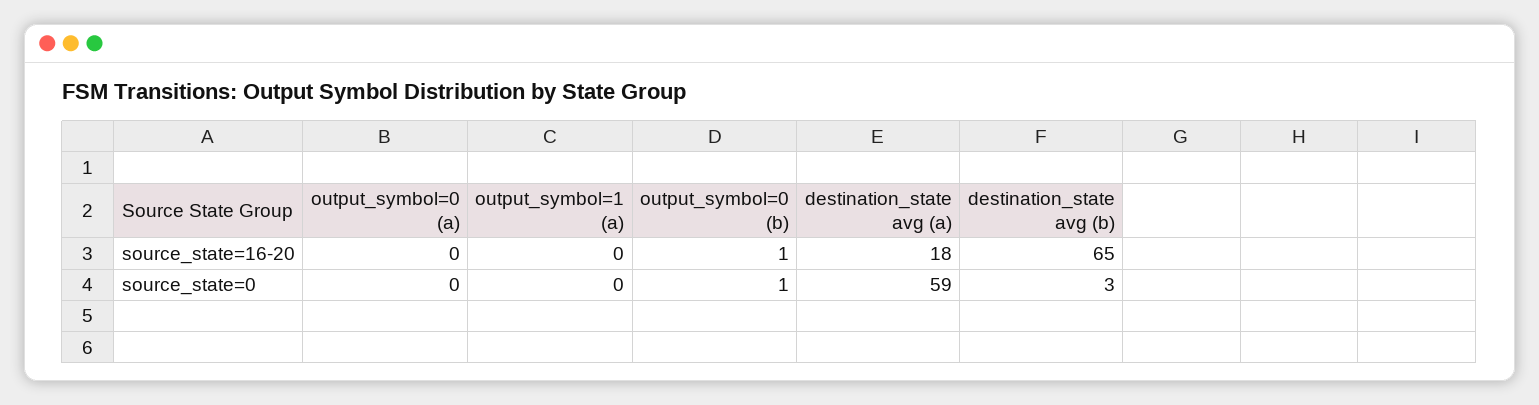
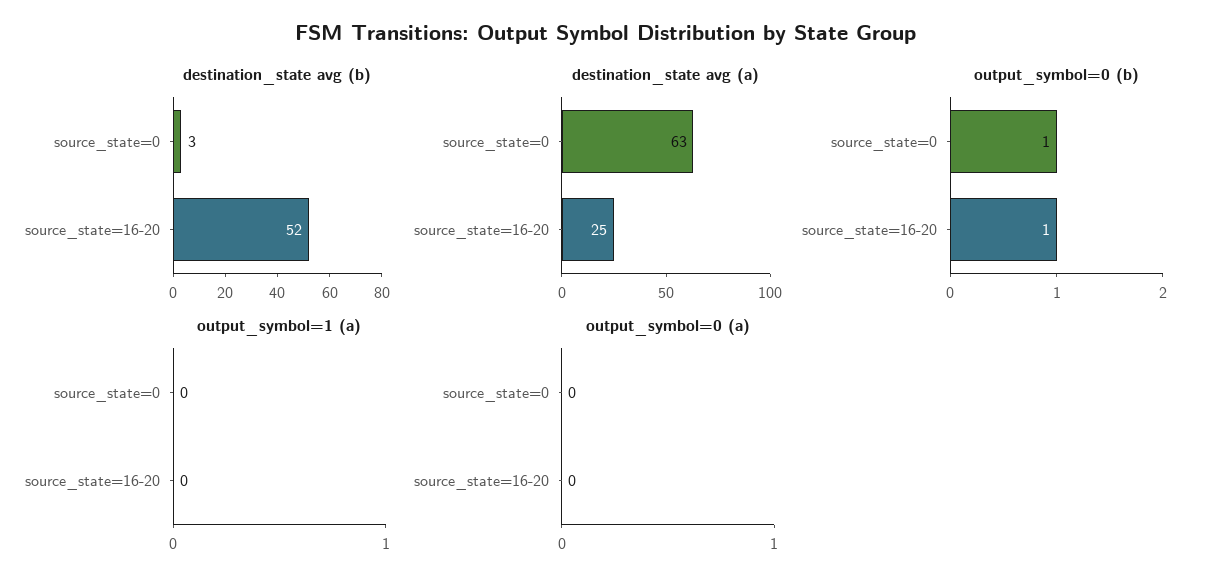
  {
    "output_symbol=0 (a)": {
      "source_state=16-20": 0,
      "source_state=0": 0
    },
    "output_symbol=1 (a)": {
      "source_state=16-20": 0,
      "source_state=0": 0
    },
    "output_symbol=0 (b)": {
      "source_state=16-20": 1,
      "source_state=0": 1
    },
    "destination_state avg (a)": {
-     "source_state=16-20": 18,
+     "source_state=16-20": 25,
-     "source_state=0": 59
+     "source_state=0": 63
    },
    "destination_state avg (b)": {
-     "source_state=16-20": 65,
+     "source_state=16-20": 52,
      "source_state=0": 3
    }
  }

